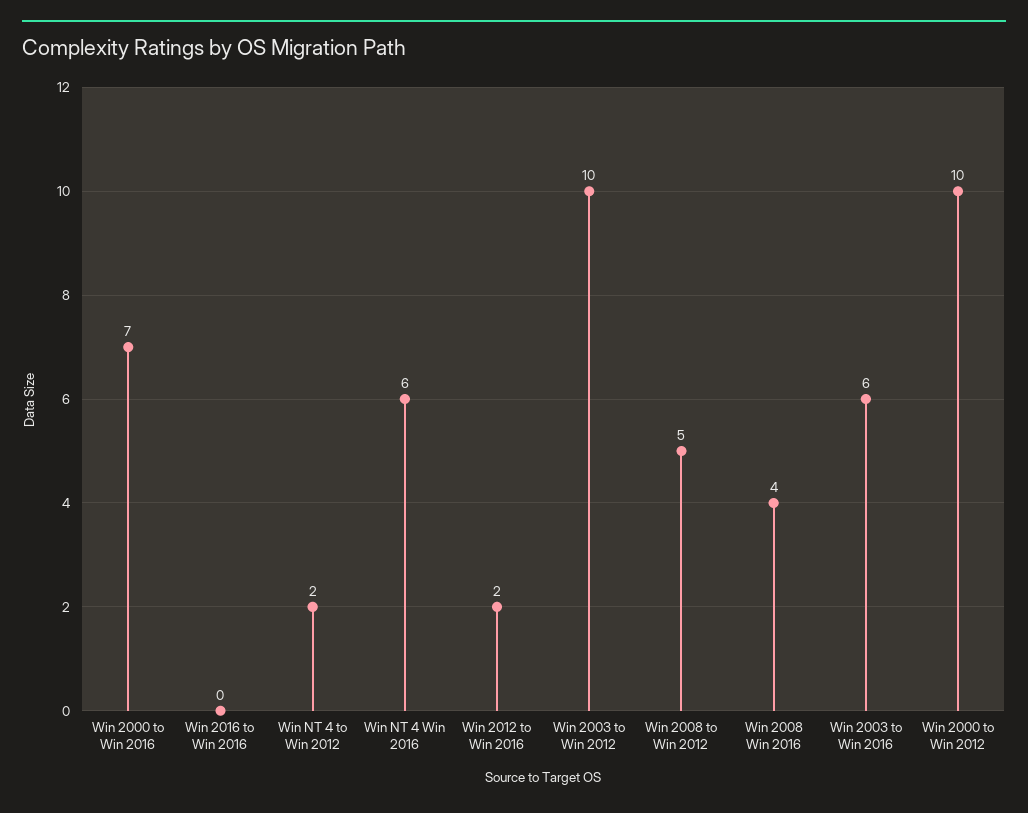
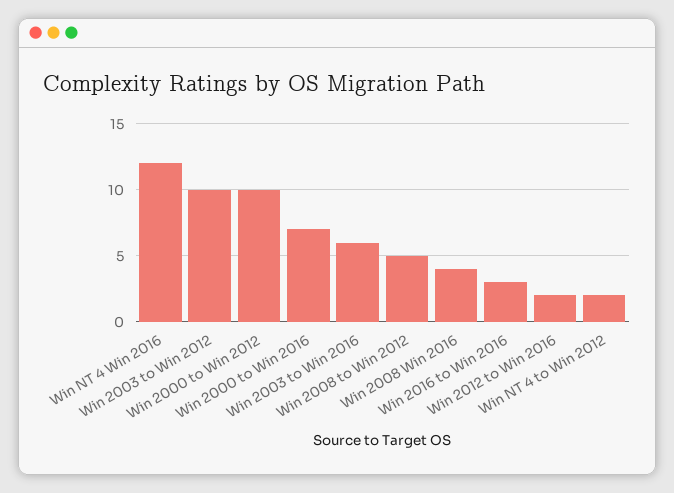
  {
    "Win 2000 to Win 2016": 7,
-   "Win 2016 to Win 2016": 0,
+   "Win 2016 to Win 2016": 3,
    "Win NT 4 to Win 2012": 2,
-   "Win NT 4 Win 2016": 6,
+   "Win NT 4 Win 2016": 12,
    "Win 2012 to Win 2016": 2,
    "Win 2003 to Win 2012": 10,
    "Win 2008 to Win 2012": 5,
    "Win 2008 Win 2016": 4,
    "Win 2003 to Win 2016": 6,
    "Win 2000 to Win 2012": 10
  }

